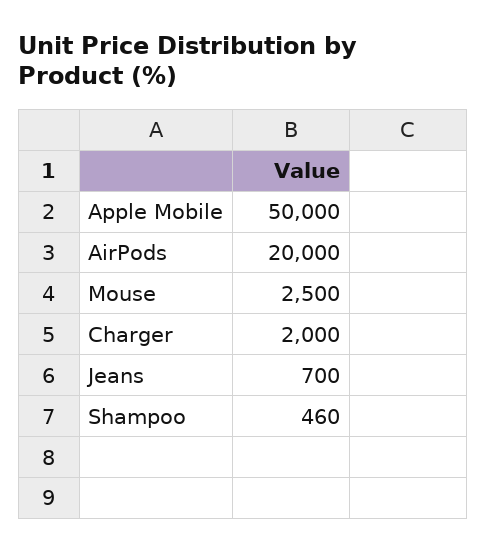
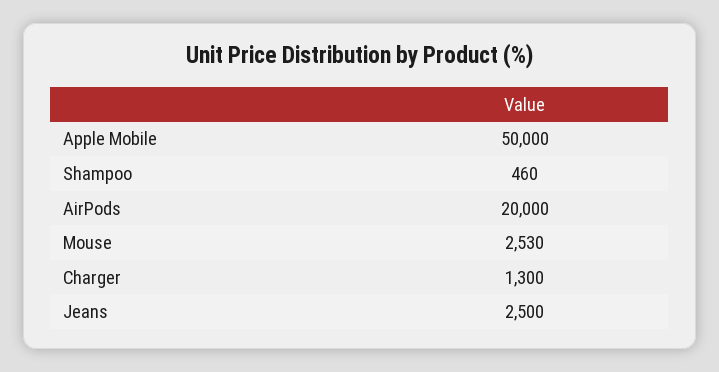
  {
    "Apple Mobile": 50000,
    "AirPods": 20000,
-   "Mouse": 2500,
+   "Mouse": 2530,
-   "Charger": 2000,
+   "Charger": 1300,
-   "Jeans": 700,
+   "Jeans": 2500,
    "Shampoo": 460
  }

